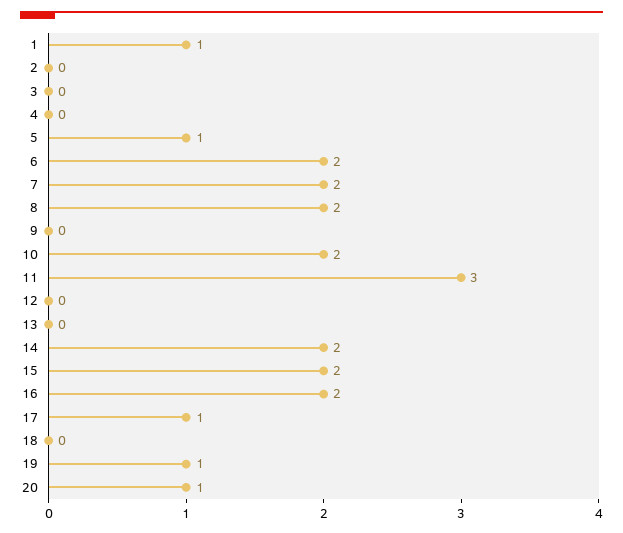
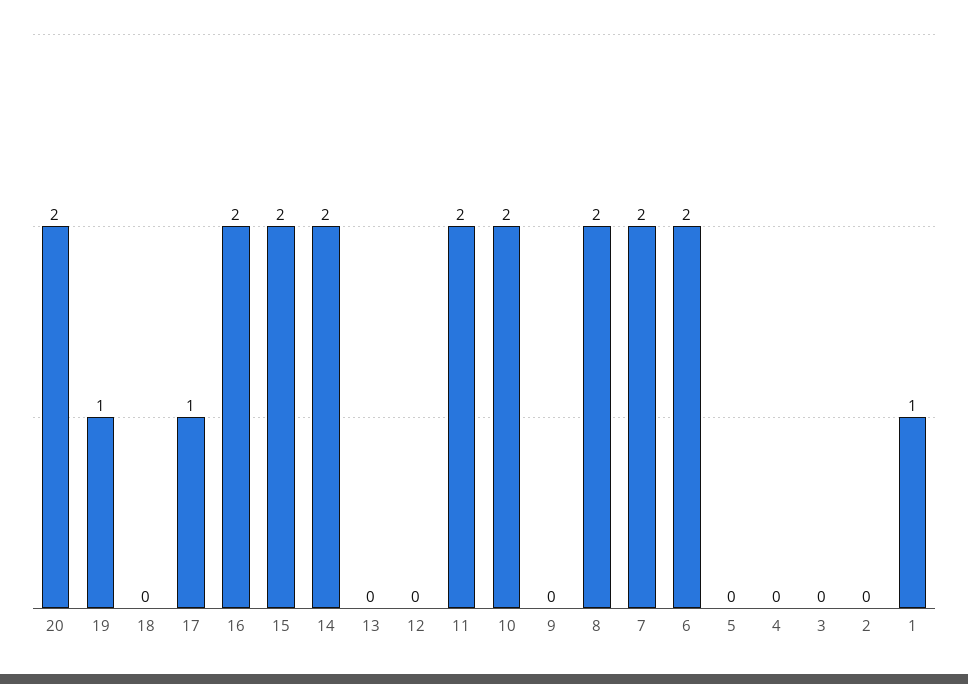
  {
    "1": 1,
    "2": 0,
    "3": 0,
    "4": 0,
-   "5": 1,
+   "5": 0,
    "6": 2,
    "7": 2,
    "8": 2,
    "9": 0,
    "10": 2,
-   "11": 3,
+   "11": 2,
    "12": 0,
    "13": 0,
    "14": 2,
    "15": 2,
    "16": 2,
    "17": 1,
    "18": 0,
    "19": 1,
-   "20": 1
+   "20": 2
  }

